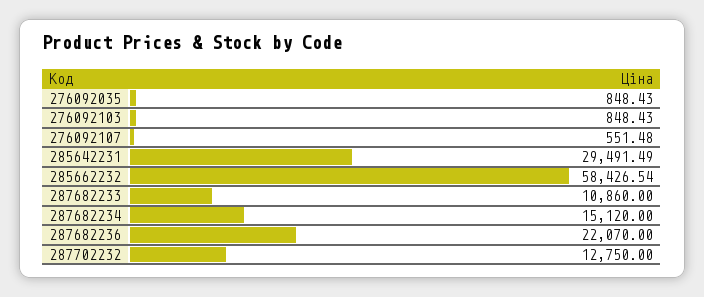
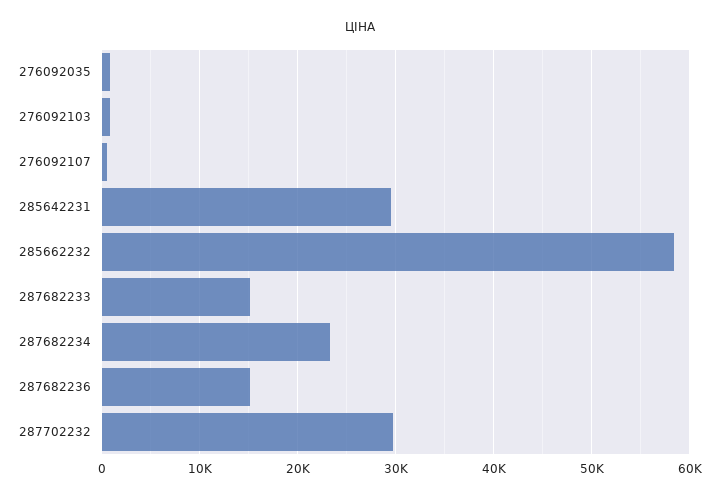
  {
    "276092035": 848.43,
    "276092103": 848.43,
    "276092107": 551.48,
    "285642231": 29491.49,
    "285662232": 58426.54,
-   "287682233": 10860,
+   "287682233": 15000,
-   "287682234": 15120,
+   "287682234": 23000,
-   "287682236": 22070,
+   "287682236": 15000,
-   "287702232": 12750
+   "287702232": 30000
  }

